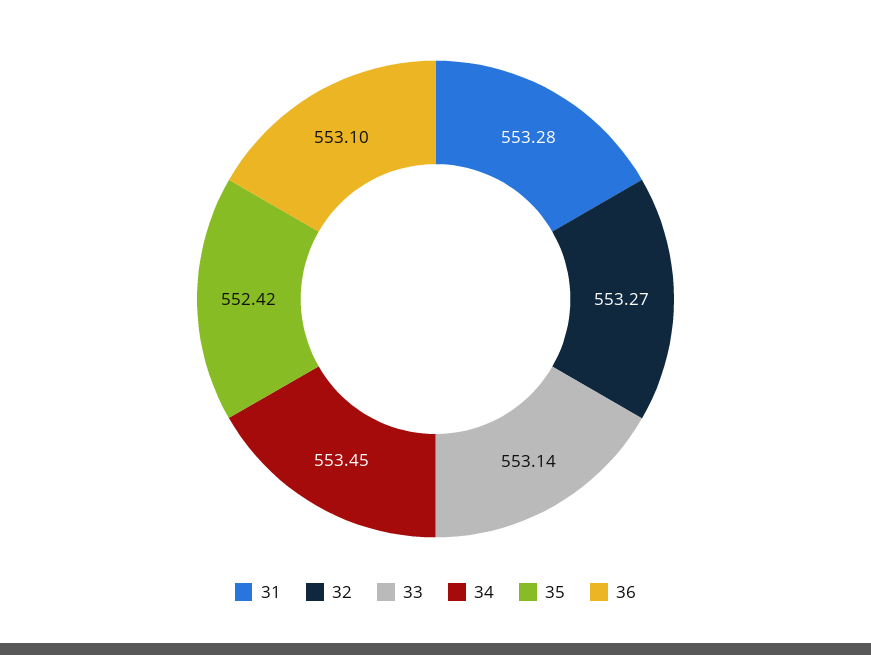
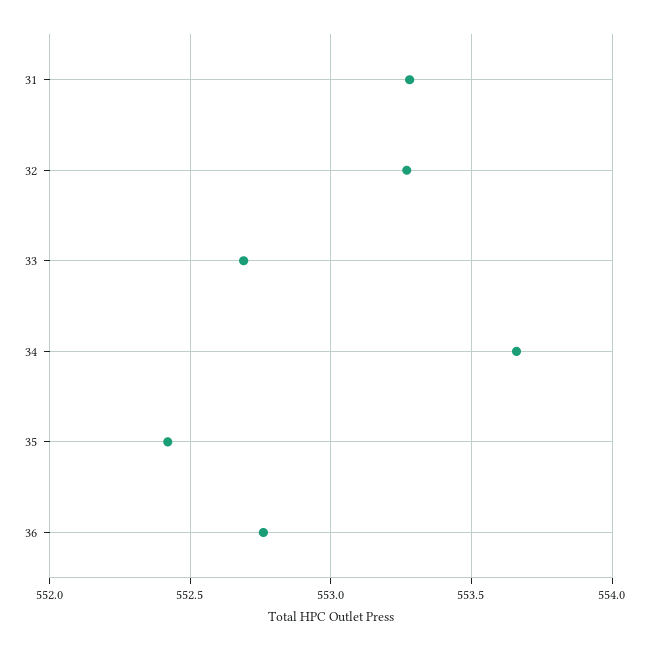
  {
    "31": 553.28,
    "32": 553.27,
-   "33": 553.14,
+   "33": 552.7,
-   "34": 553.45,
+   "34": 553.65,
    "35": 552.42,
-   "36": 553.1
+   "36": 552.75
  }

